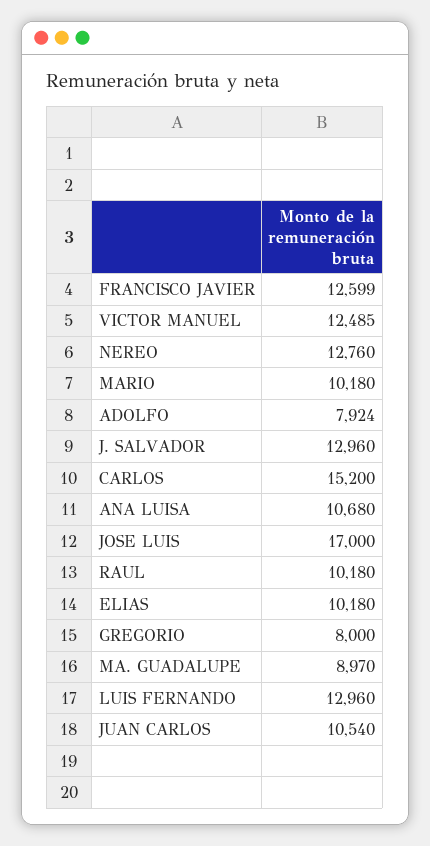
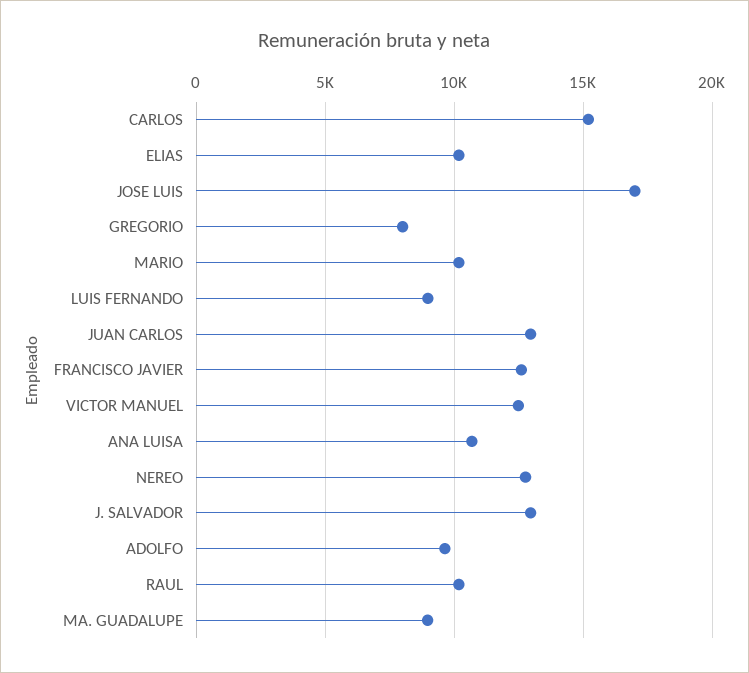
  {
    "FRANCISCO JAVIER": 12599,
    "VICTOR MANUEL": 12485,
    "NEREO": 12760,
    "MARIO": 10180,
-   "ADOLFO": 7924,
+   "ADOLFO": 9500,
    "J. SALVADOR": 12960,
    "CARLOS": 15200,
    "ANA LUISA": 10680,
    "JOSE LUIS": 17000,
    "RAUL": 10180,
    "ELIAS": 10180,
    "GREGORIO": 8000,
    "MA. GUADALUPE": 8970,
-   "LUIS FERNANDO": 12960,
+   "LUIS FERNANDO": 9000,
-   "JUAN CARLOS": 10540
+   "JUAN CARLOS": 13000
  }

